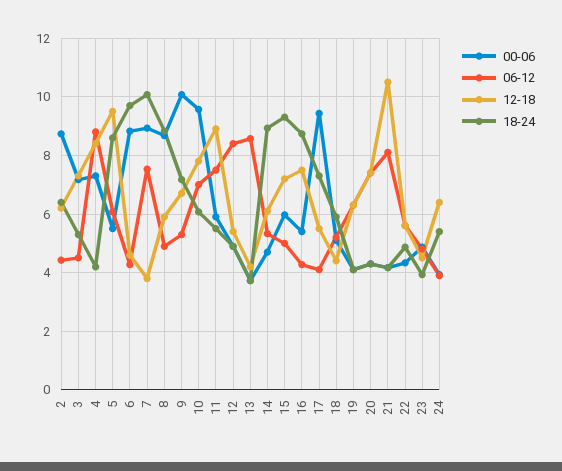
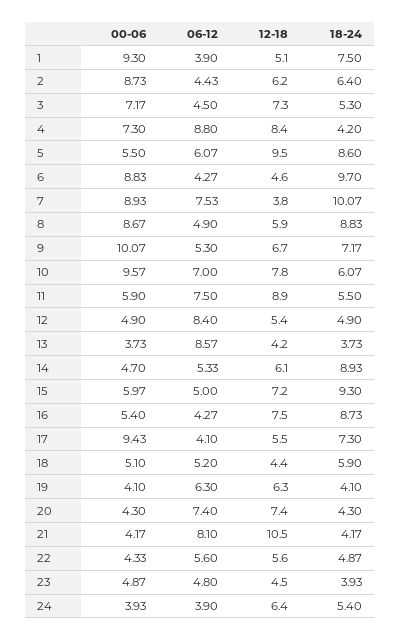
  {
    "00-06": {
      "2": 8.73,
      "3": 7.17,
      "4": 7.3,
      "5": 5.5,
      "6": 8.83,
      "7": 8.93,
      "8": 8.67,
      "9": 10.07,
      "10": 9.57,
      "11": 5.9,
      "12": 4.9,
      "13": 3.73,
      "14": 4.7,
      "15": 5.97,
      "16": 5.4,
      "17": 9.43,
      "18": 5.1,
      "19": 4.1,
      "20": 4.3,
      "21": 4.17,
      "22": 4.33,
      "23": 4.87,
-     "24": 3.93
+     "24": 3.93,
+     "1": 9.3
    },
    "06-12": {
      "2": 4.43,
      "3": 4.5,
      "4": 8.8,
      "5": 6.07,
      "6": 4.27,
      "7": 7.53,
      "8": 4.9,
      "9": 5.3,
      "10": 7,
      "11": 7.5,
      "12": 8.4,
      "13": 8.57,
      "14": 5.33,
      "15": 5,
      "16": 4.27,
      "17": 4.1,
      "18": 5.2,
      "19": 6.3,
      "20": 7.4,
      "21": 8.1,
      "22": 5.6,
      "23": 4.8,
-     "24": 3.9
+     "24": 3.9,
+     "1": 3.9
    },
    "12-18": {
      "2": 6.2,
      "3": 7.3,
      "4": 8.4,
      "5": 9.5,
      "6": 4.6,
      "7": 3.8,
      "8": 5.9,
      "9": 6.7,
      "10": 7.8,
      "11": 8.9,
      "12": 5.4,
      "13": 4.2,
      "14": 6.1,
      "15": 7.2,
      "16": 7.5,
      "17": 5.5,
      "18": 4.4,
      "19": 6.3,
      "20": 7.4,
      "21": 10.5,
      "22": 5.6,
      "23": 4.5,
-     "24": 6.4
+     "24": 6.4,
+     "1": 5.1
    },
    "18-24": {
      "2": 6.4,
      "3": 5.3,
      "4": 4.2,
      "5": 8.6,
      "6": 9.7,
      "7": 10.07,
      "8": 8.83,
      "9": 7.17,
      "10": 6.07,
      "11": 5.5,
      "12": 4.9,
      "13": 3.73,
      "14": 8.93,
      "15": 9.3,
      "16": 8.73,
      "17": 7.3,
      "18": 5.9,
      "19": 4.1,
      "20": 4.3,
      "21": 4.17,
      "22": 4.87,
      "23": 3.93,
-     "24": 5.4
+     "24": 5.4,
+     "1": 7.5
    }
  }

